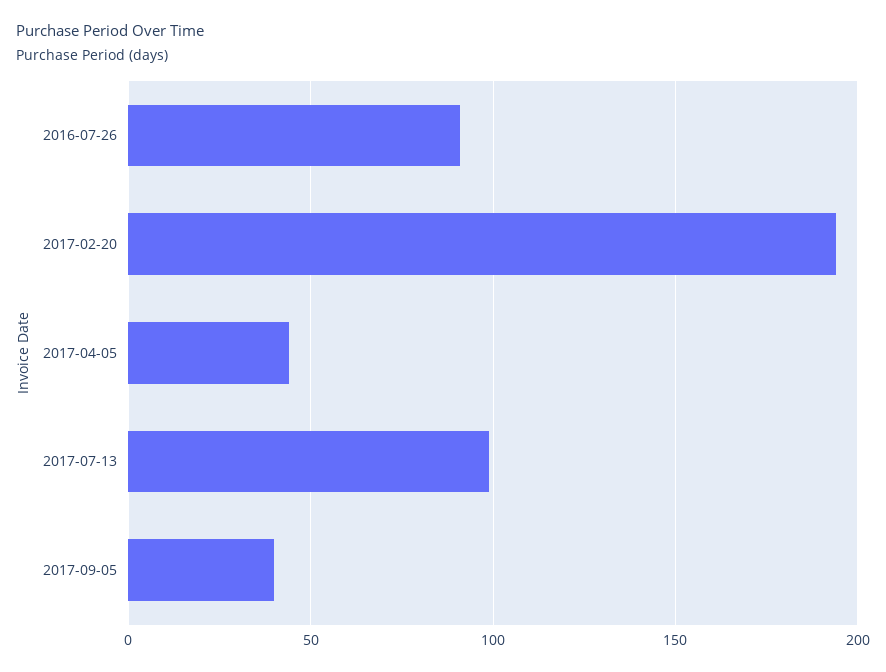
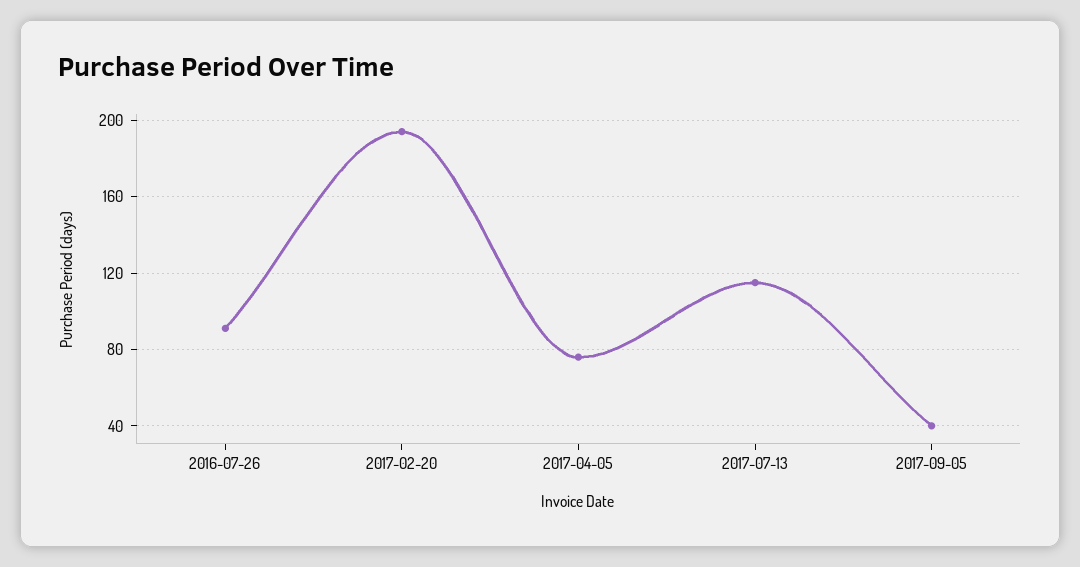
  {
    "2016-07-26": 90,
    "2017-02-20": 195,
-   "2017-04-05": 45,
+   "2017-04-05": 75,
-   "2017-07-13": 100,
+   "2017-07-13": 115,
    "2017-09-05": 40
  }

